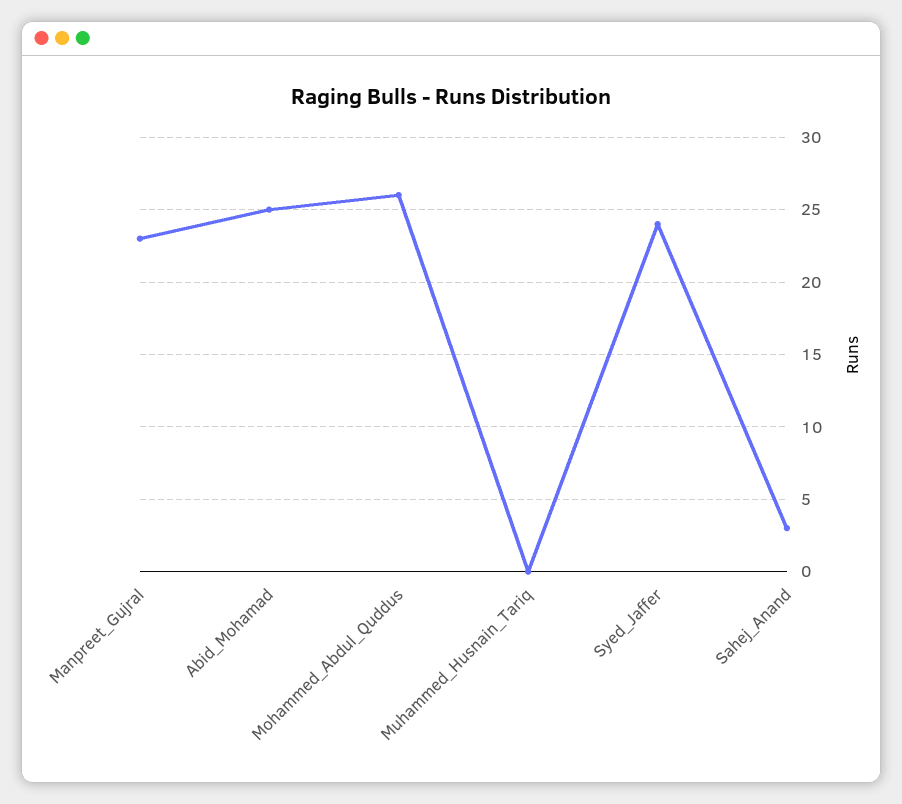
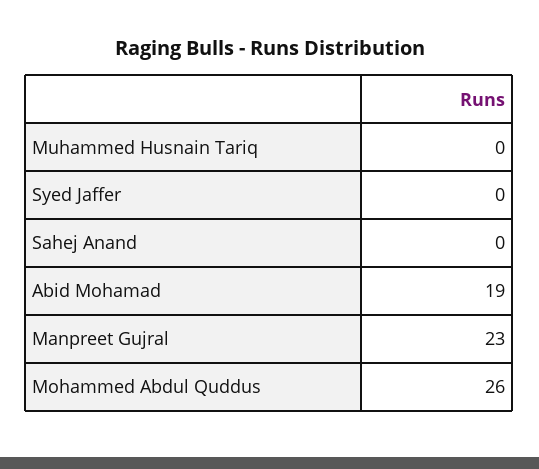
  {
    "Manpreet_Gujral": 23,
-   "Abid_Mohamad": 25,
+   "Abid_Mohamad": 19,
    "Mohammed_Abdul_Quddus": 26,
    "Muhammed_Husnain_Tariq": 0,
-   "Syed_Jaffer": 24,
+   "Syed_Jaffer": 0,
-   "Sahej_Anand": 3
+   "Sahej_Anand": 0
  }

